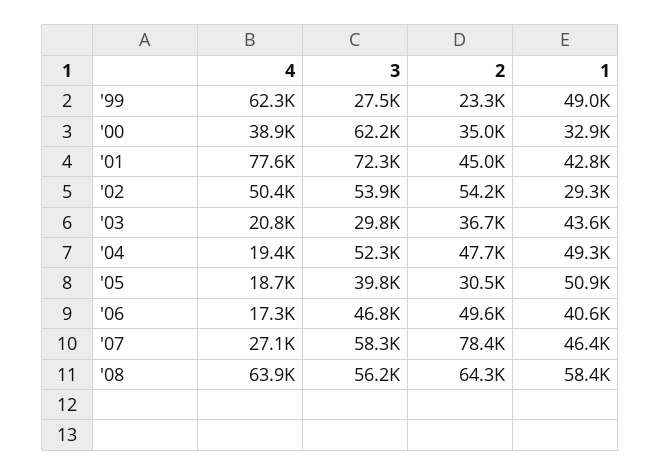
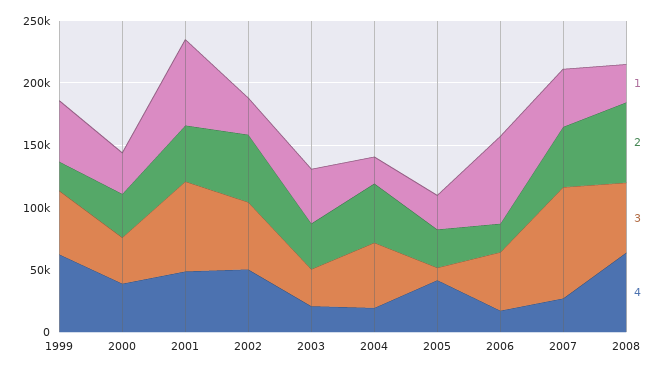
  {
    "4": {
      "'99": 62300,
      "'00": 38900,
-     "'01": 77600,
+     "'01": 50000,
      "'02": 50400,
      "'03": 20800,
      "'04": 19400,
-     "'05": 18700,
+     "'05": 40000,
      "'06": 17300,
      "'07": 27100,
      "'08": 63900
    },
    "3": {
-     "'99": 27500,
+     "'99": 50000,
-     "'00": 62200,
+     "'00": 40000,
      "'01": 72300,
      "'02": 53900,
      "'03": 29800,
      "'04": 52300,
-     "'05": 39800,
+     "'05": 10000,
      "'06": 46800,
-     "'07": 58300,
+     "'07": 90000,
      "'08": 56200
    },
    "2": {
      "'99": 23300,
      "'00": 35000,
      "'01": 45000,
      "'02": 54200,
      "'03": 36700,
      "'04": 47700,
      "'05": 30500,
-     "'06": 49600,
+     "'06": 20000,
-     "'07": 78400,
+     "'07": 50000,
      "'08": 64300
    },
    "1": {
      "'99": 49000,
      "'00": 32900,
-     "'01": 42800,
+     "'01": 70000,
      "'02": 29300,
      "'03": 43600,
-     "'04": 49300,
+     "'04": 20000,
-     "'05": 50900,
+     "'05": 30000,
-     "'06": 40600,
+     "'06": 70000,
      "'07": 46400,
-     "'08": 58400
+     "'08": 30000
    }
  }

